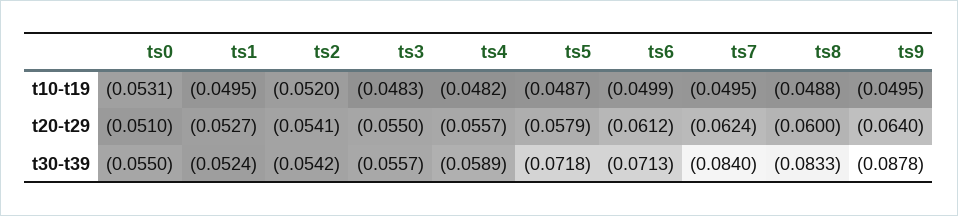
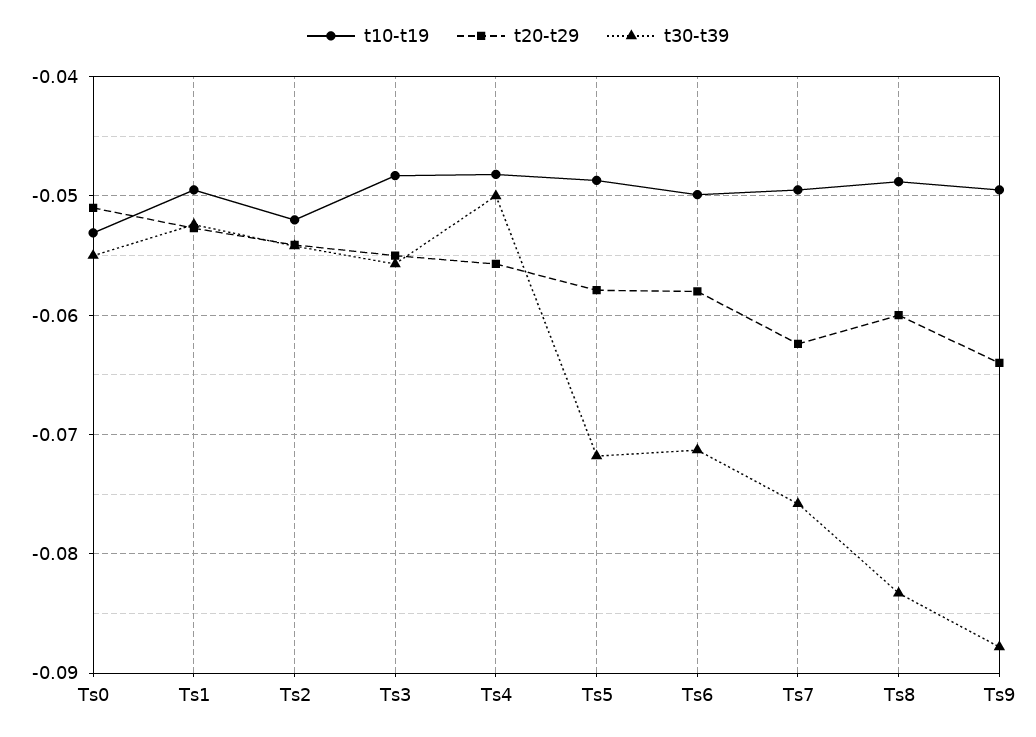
  {
    "t10-t19": {
      "ts0": -0.0531,
      "ts1": -0.0495,
      "ts2": -0.052,
      "ts3": -0.0483,
      "ts4": -0.0482,
      "ts5": -0.0487,
      "ts6": -0.0499,
      "ts7": -0.0495,
      "ts8": -0.0488,
      "ts9": -0.0495
    },
    "t20-t29": {
      "ts0": -0.051,
      "ts1": -0.0527,
      "ts2": -0.0541,
      "ts3": -0.055,
      "ts4": -0.0557,
      "ts5": -0.0579,
-     "ts6": -0.0612,
+     "ts6": -0.058,
      "ts7": -0.0624,
      "ts8": -0.06,
      "ts9": -0.064
    },
    "t30-t39": {
      "ts0": -0.055,
      "ts1": -0.0524,
      "ts2": -0.0542,
      "ts3": -0.0557,
-     "ts4": -0.0589,
+     "ts4": -0.05,
      "ts5": -0.0718,
      "ts6": -0.0713,
-     "ts7": -0.084,
+     "ts7": -0.076,
      "ts8": -0.0833,
      "ts9": -0.0878
    }
  }

